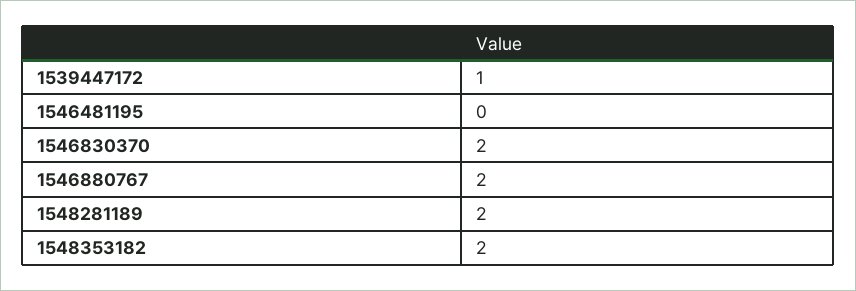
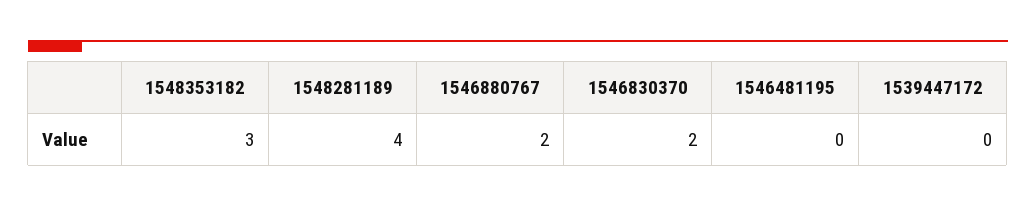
  {
-   "1539447172": 1,
+   "1539447172": 0,
    "1546481195": 0,
    "1546830370": 2,
    "1546880767": 2,
-   "1548281189": 2,
+   "1548281189": 4,
-   "1548353182": 2
+   "1548353182": 3
  }

